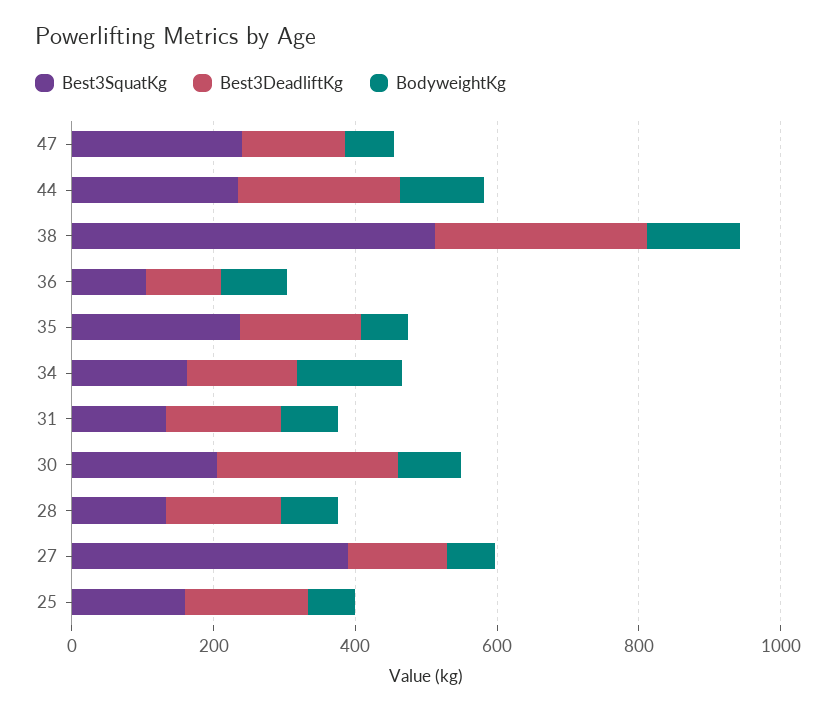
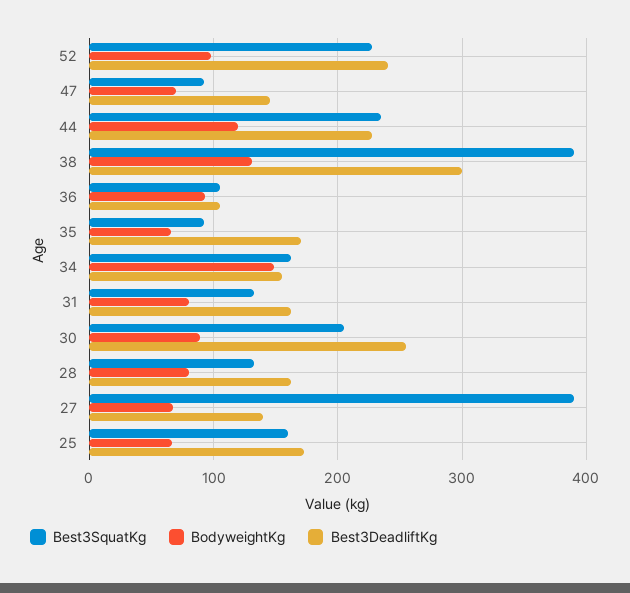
  {
    "Best3SquatKg": {
-     "47": 250,
+     "47": 90,
      "44": 240,
-     "38": 500,
+     "38": 390,
      "36": 110,
-     "35": 250,
+     "35": 90,
      "34": 160,
      "31": 130,
      "30": 210,
      "28": 130,
      "27": 390,
-     "25": 160
+     "25": 160,
+     "52": 230
    },
    "Best3DeadliftKg": {
      "47": 150,
      "44": 230,
      "38": 300,
      "36": 110,
      "35": 170,
      "34": 160,
      "31": 160,
      "30": 260,
      "28": 160,
      "27": 140,
-     "25": 170
+     "25": 170,
+     "52": 240
    },
    "BodyweightKg": {
      "47": 70,
      "44": 120,
      "38": 130,
      "36": 90,
      "35": 70,
      "34": 150,
      "31": 80,
      "30": 90,
      "28": 80,
      "27": 70,
-     "25": 70
+     "25": 70,
+     "52": 100
    }
  }

